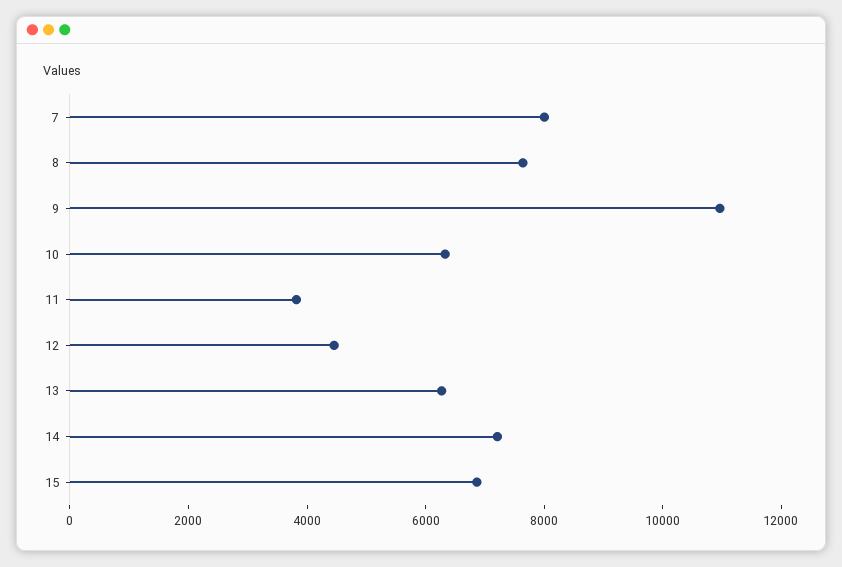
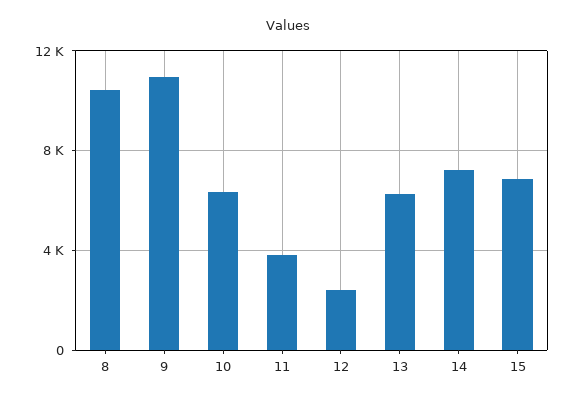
  {
-   "7": 8000,
-   "8": 7500,
+   "8": 10500,
    "9": 11000,
    "10": 6500,
    "11": 4000,
-   "12": 4500,
+   "12": 2500,
    "13": 6500,
    "14": 7000,
    "15": 7000
  }

